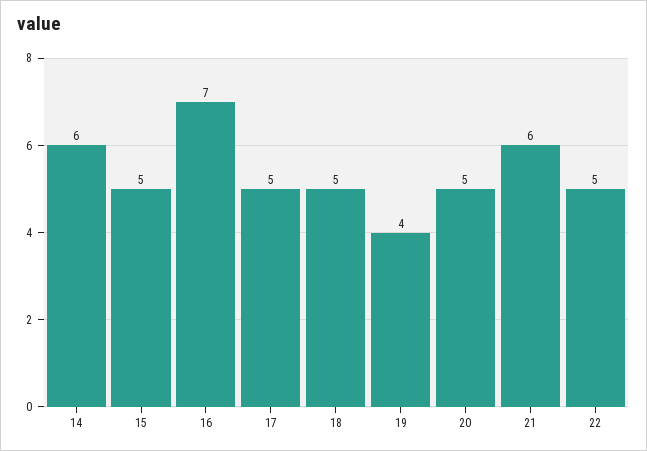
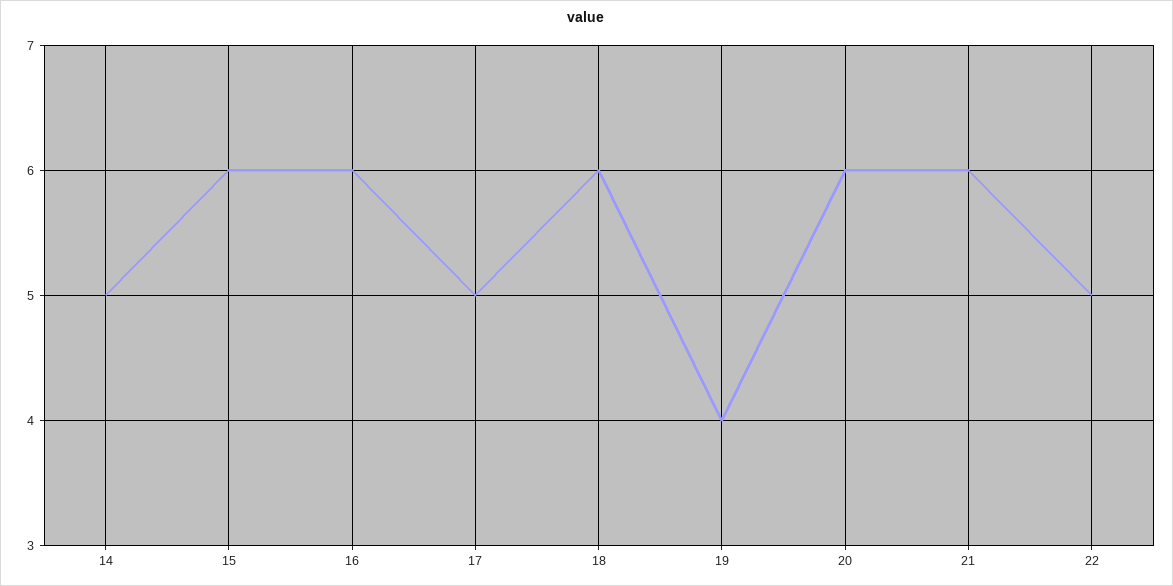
  {
-   "14": 6,
+   "14": 5,
-   "15": 5,
+   "15": 6,
-   "16": 7,
+   "16": 6,
    "17": 5,
-   "18": 5,
+   "18": 6,
    "19": 4,
-   "20": 5,
+   "20": 6,
    "21": 6,
    "22": 5
  }

